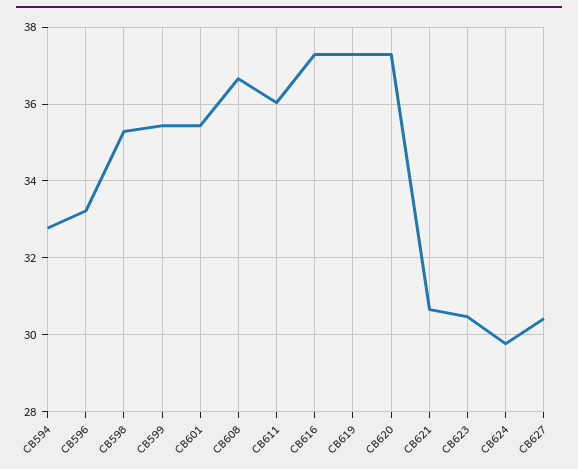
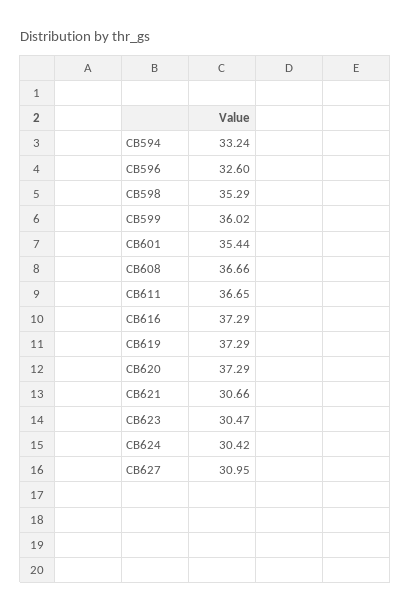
  {
-   "CB594": 32.8,
+   "CB594": 33.24,
-   "CB596": 33.2,
+   "CB596": 32.6,
    "CB598": 35.29,
-   "CB599": 35.4,
+   "CB599": 36.02,
    "CB601": 35.44,
    "CB608": 36.66,
-   "CB611": 36,
+   "CB611": 36.65,
    "CB616": 37.29,
    "CB619": 37.29,
    "CB620": 37.29,
    "CB621": 30.66,
    "CB623": 30.47,
-   "CB624": 29.8,
+   "CB624": 30.42,
-   "CB627": 30.4
+   "CB627": 30.95
  }

